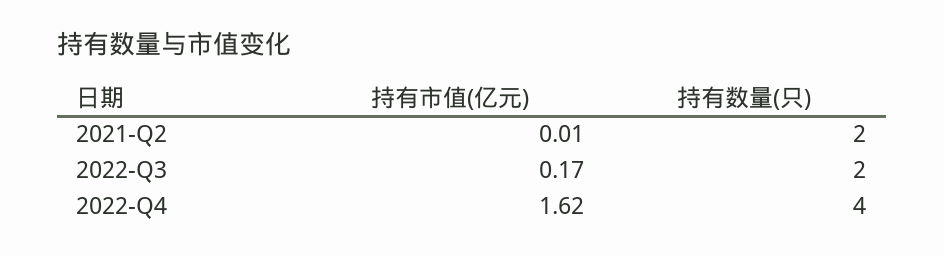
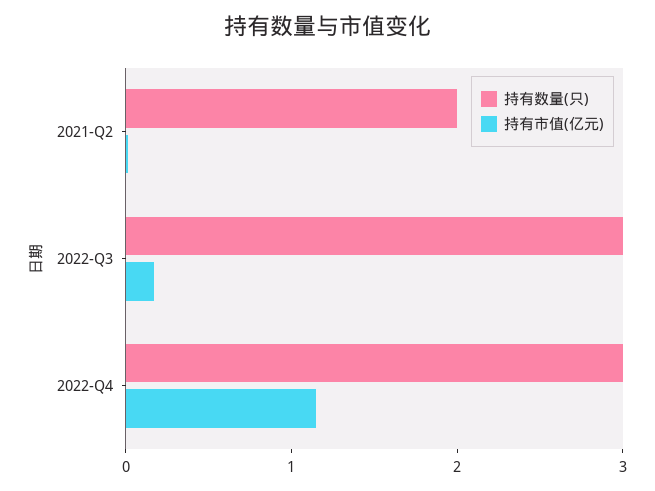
  {
    "持有市值(亿元)": {
      "2021-Q2": 0.01,
      "2022-Q3": 0.17,
-     "2022-Q4": 1.62
+     "2022-Q4": 1.2
    },
    "持有数量(只)": {
      "2021-Q2": 2,
-     "2022-Q3": 2,
+     "2022-Q3": 3,
-     "2022-Q4": 4
+     "2022-Q4": 3
    }
  }

